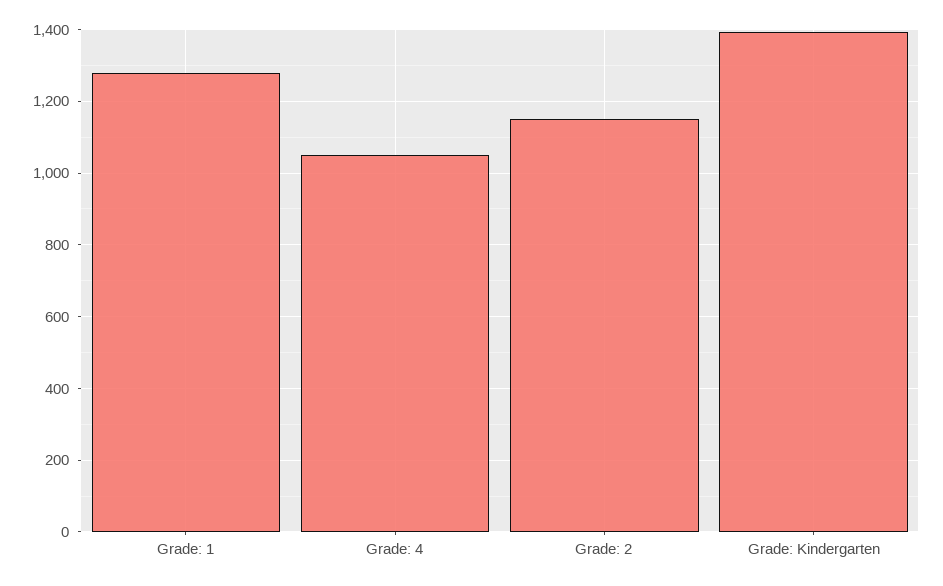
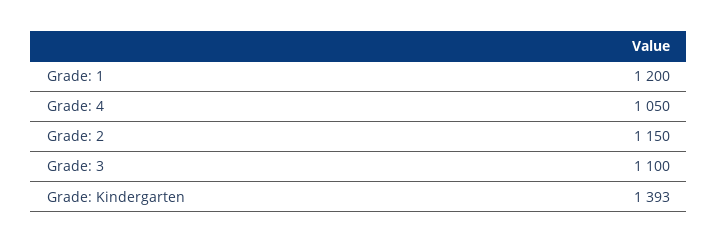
  {
-   "Grade: 1": 1280,
+   "Grade: 1": 1200,
    "Grade: 4": 1050,
    "Grade: 2": 1150,
-   "Grade: Kindergarten": 1393
+   "Grade: Kindergarten": 1393,
+   "Grade: 3": 1100
  }

